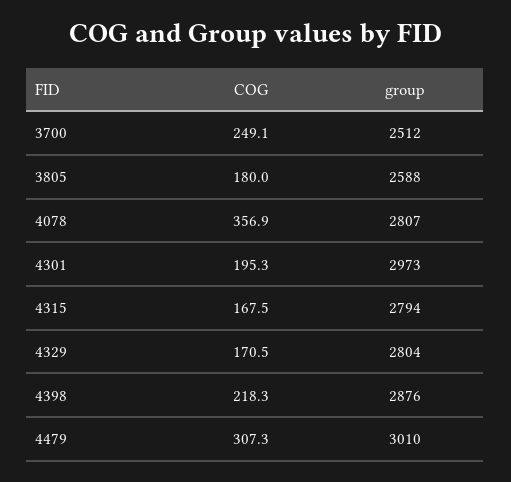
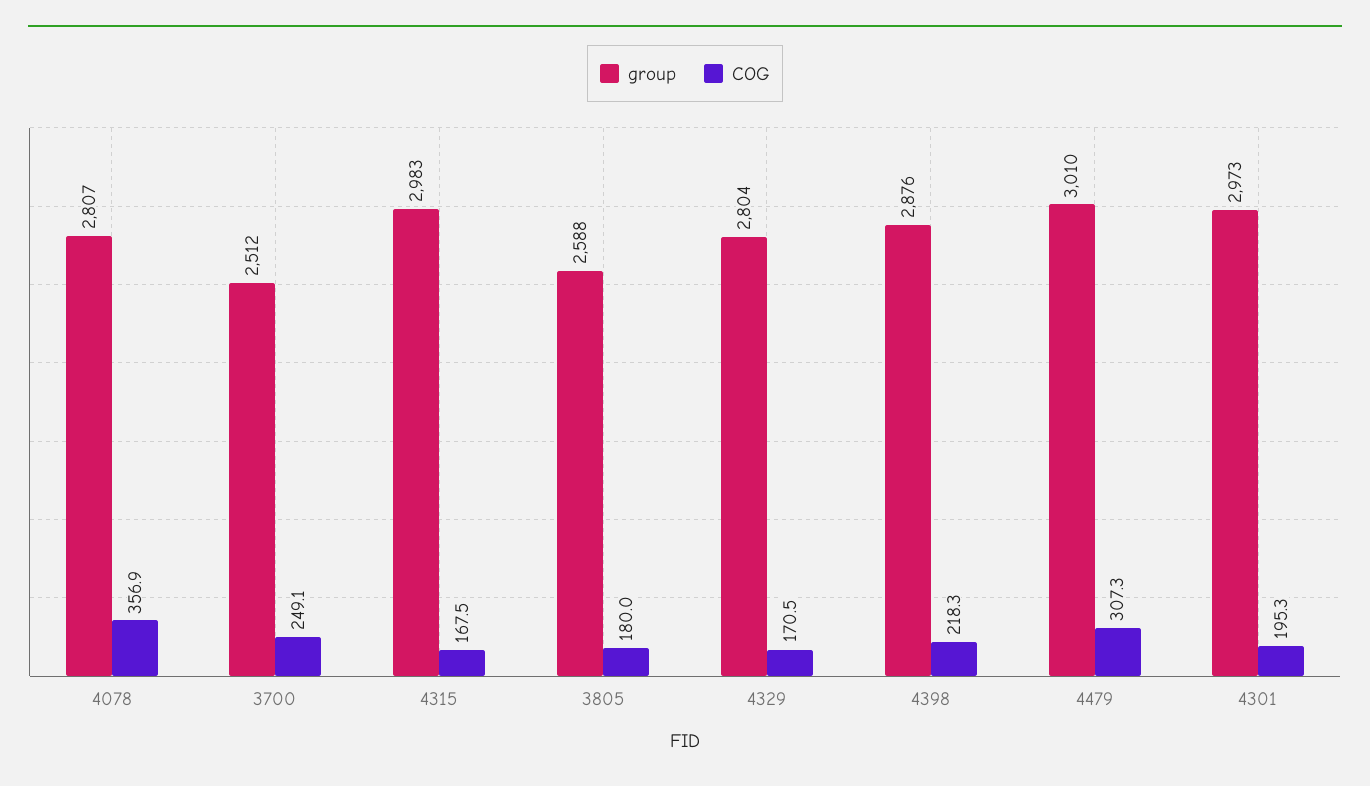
  {
    "COG": {
      "3700": 249.1,
      "3805": 180,
      "4078": 356.9,
      "4301": 195.3,
      "4315": 167.5,
      "4329": 170.5,
      "4398": 218.3,
      "4479": 307.3
    },
    "group": {
      "3700": 2512,
      "3805": 2588,
      "4078": 2807,
      "4301": 2973,
-     "4315": 2794,
+     "4315": 2983,
      "4329": 2804,
      "4398": 2876,
      "4479": 3010
    }
  }

